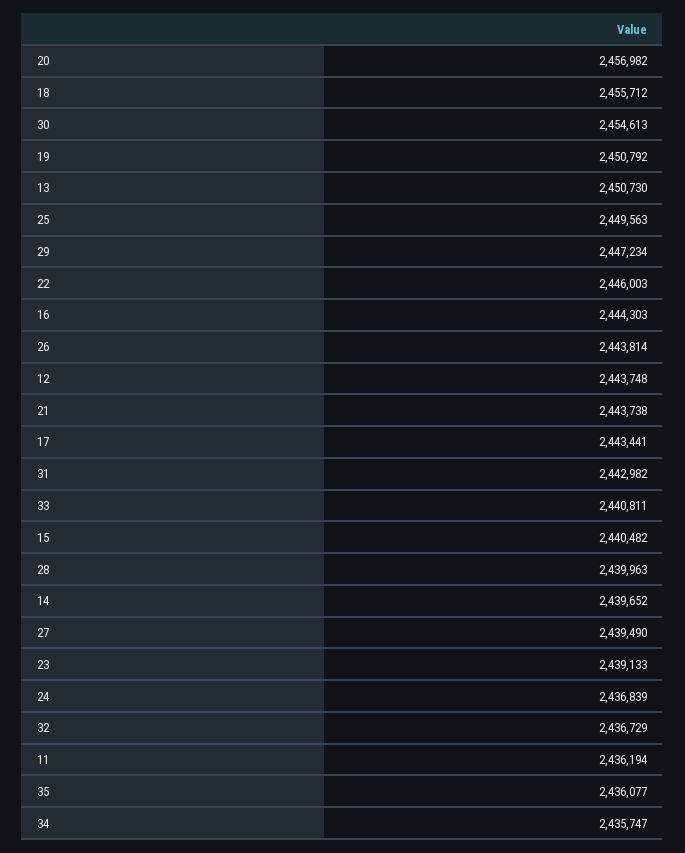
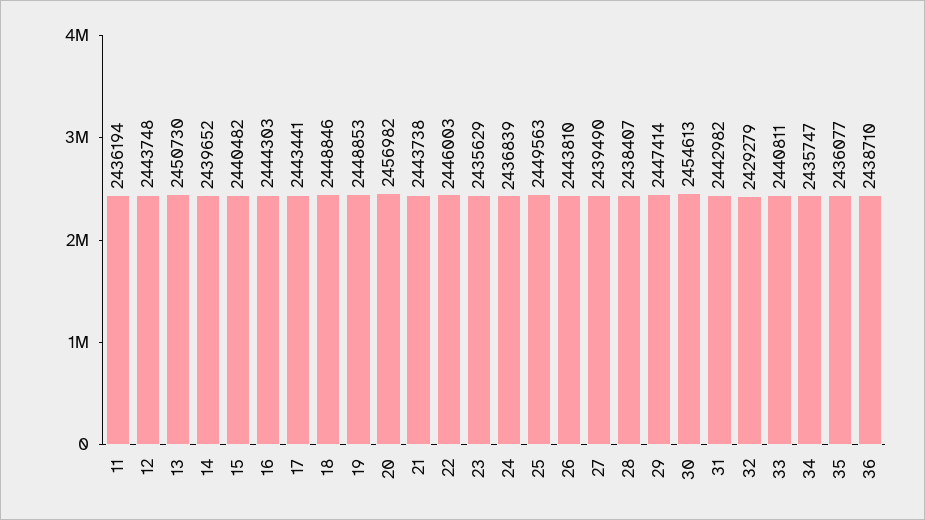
  {
    "20": 2456982,
-   "18": 2455712,
+   "18": 2448846,
    "30": 2454613,
-   "19": 2450792,
+   "19": 2448853,
    "13": 2450730,
    "25": 2449563,
-   "29": 2447234,
+   "29": 2447414,
    "22": 2446003,
    "16": 2444303,
-   "26": 2443814,
+   "26": 2443810,
    "12": 2443748,
    "21": 2443738,
    "17": 2443441,
    "31": 2442982,
    "33": 2440811,
    "15": 2440482,
-   "28": 2439963,
+   "28": 2438407,
    "14": 2439652,
    "27": 2439490,
-   "23": 2439133,
+   "23": 2435629,
    "24": 2436839,
-   "32": 2436729,
+   "32": 2429279,
    "11": 2436194,
    "35": 2436077,
-   "34": 2435747
+   "34": 2435747,
+   "36": 2438710
  }

